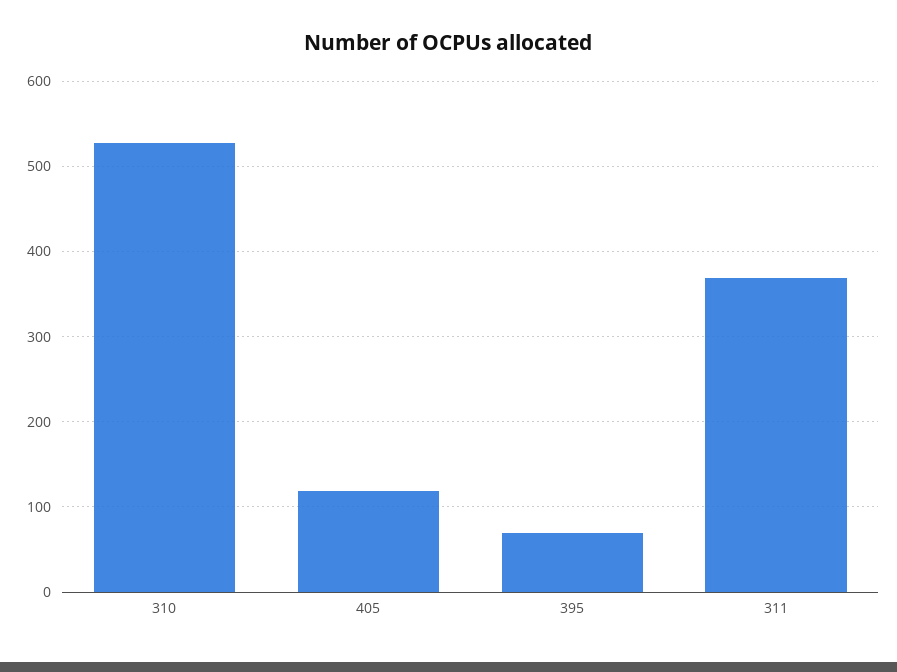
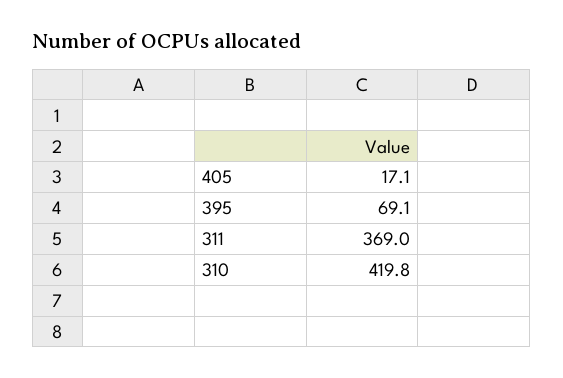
  {
-   "310": 530,
+   "310": 419.8,
-   "405": 120,
+   "405": 17.1,
    "395": 69.1,
    "311": 369
  }

